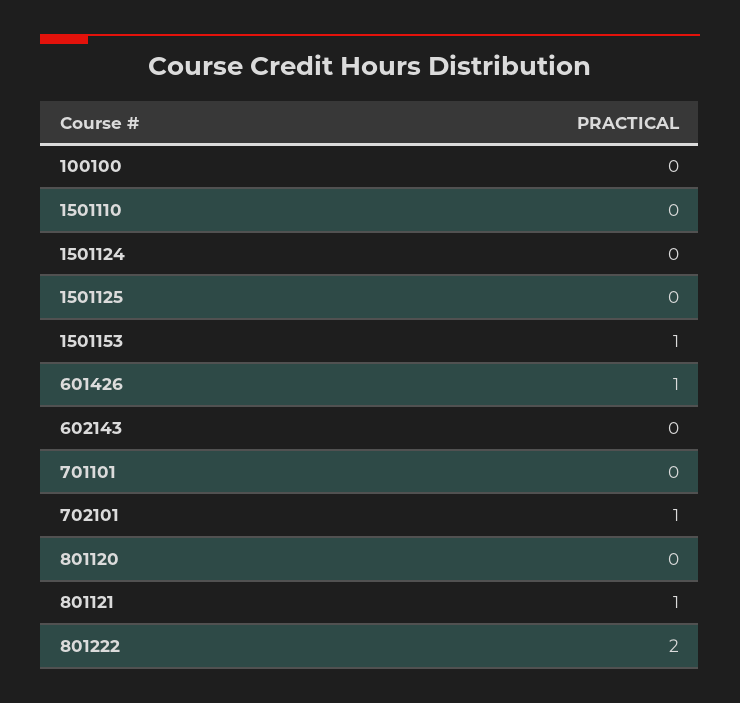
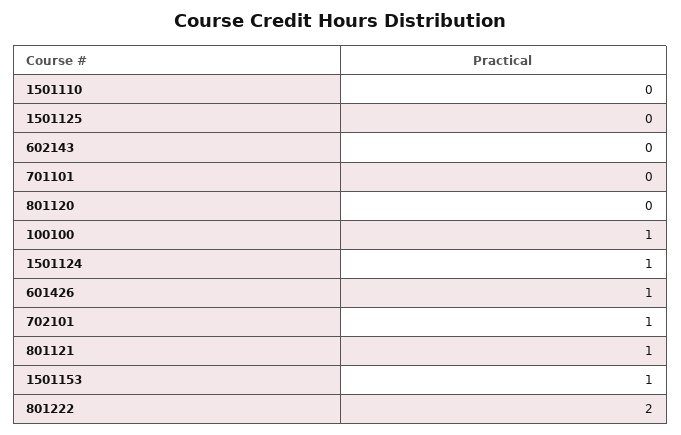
  {
-   "100100": 0,
+   "100100": 1,
    "1501110": 0,
-   "1501124": 0,
+   "1501124": 1,
    "1501125": 0,
    "1501153": 1,
    "601426": 1,
    "602143": 0,
    "701101": 0,
    "702101": 1,
    "801120": 0,
    "801121": 1,
    "801222": 2
  }

